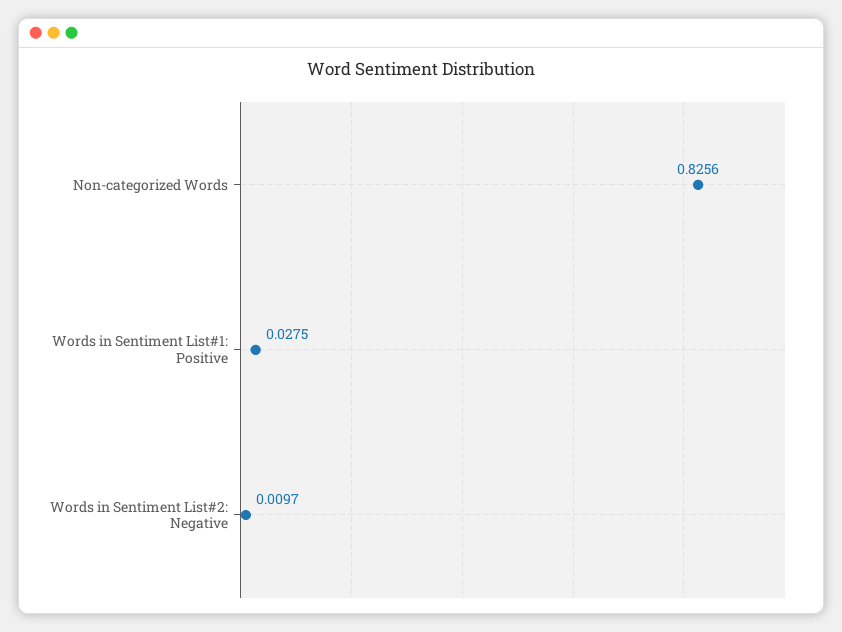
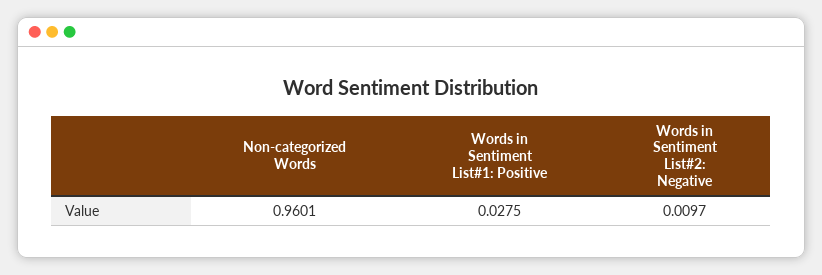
  {
-   "Non-categorized Words": 0.8256,
+   "Non-categorized Words": 0.9601,
    "Words in Sentiment List#1: Positive": 0.0275,
    "Words in Sentiment List#2: Negative": 0.0097
  }

